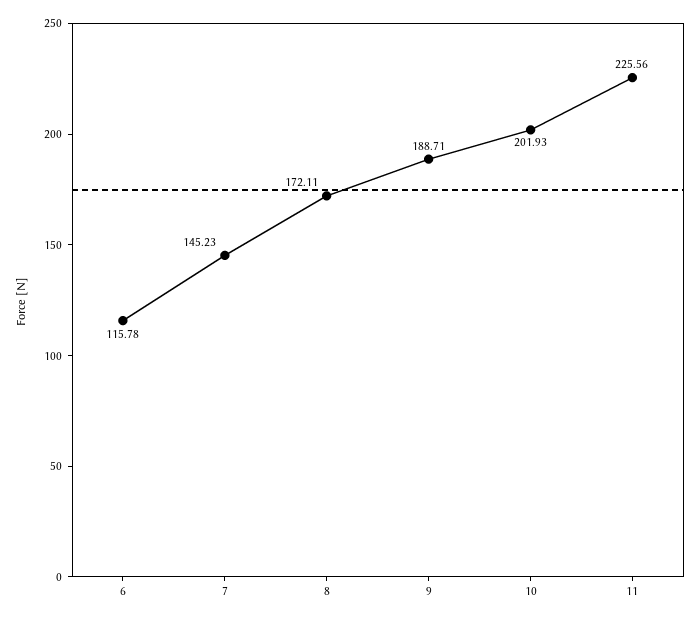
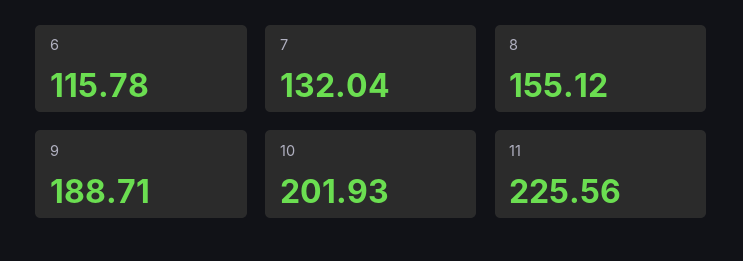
  {
    "6": 115.78,
-   "7": 145.23,
+   "7": 132.04,
-   "8": 172.11,
+   "8": 155.12,
    "9": 188.71,
    "10": 201.93,
    "11": 225.56
  }

